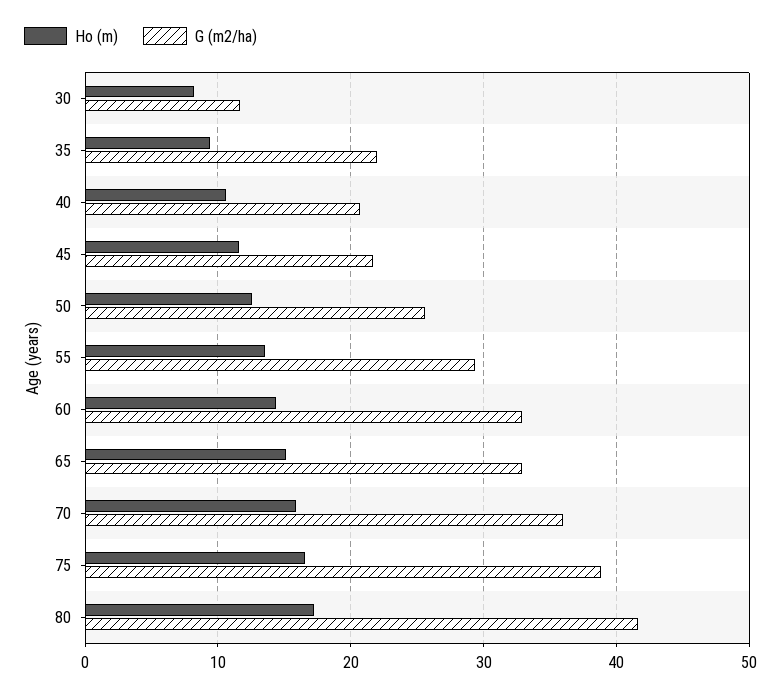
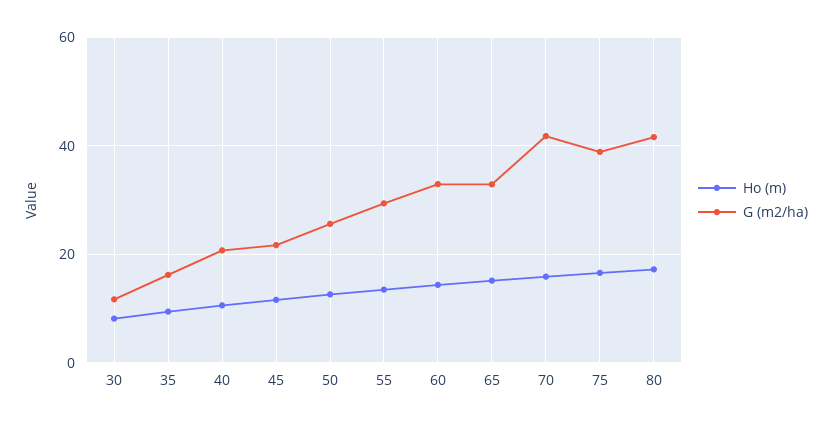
  {
    "Ho (m)": {
      "30": 8,
      "35": 9,
      "40": 11,
      "45": 12,
      "50": 13,
      "55": 14,
      "60": 14,
      "65": 15,
      "70": 16,
      "75": 17,
      "80": 17
    },
    "G (m2/ha)": {
      "30": 12,
-     "35": 22,
+     "35": 16,
      "40": 21,
      "45": 22,
      "50": 26,
      "55": 29,
      "60": 33,
      "65": 33,
-     "70": 36,
+     "70": 42,
      "75": 39,
      "80": 42
    }
  }

